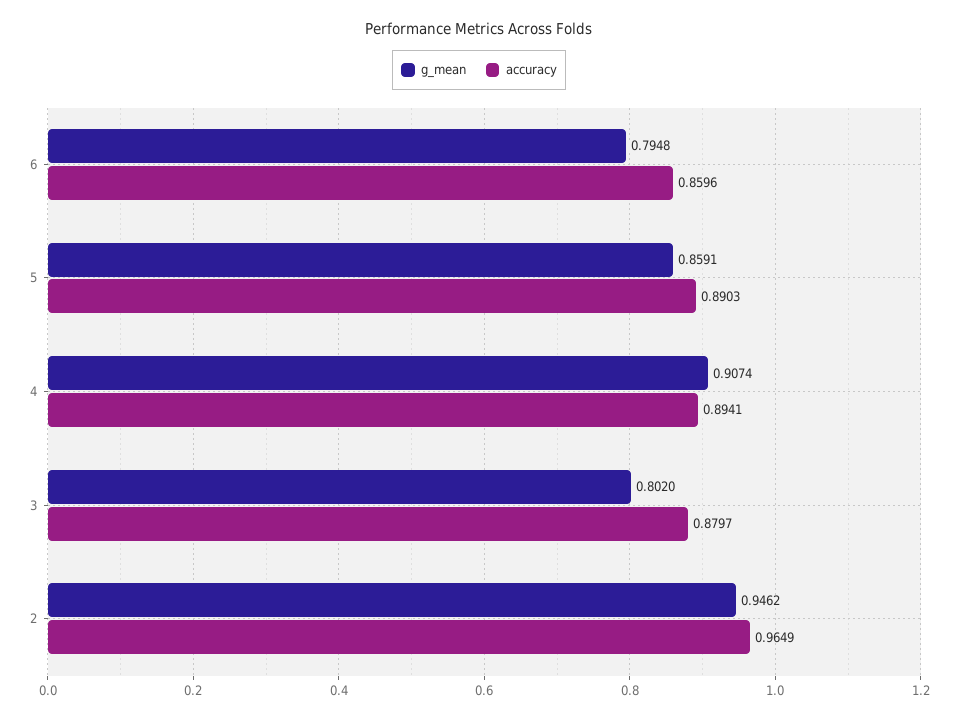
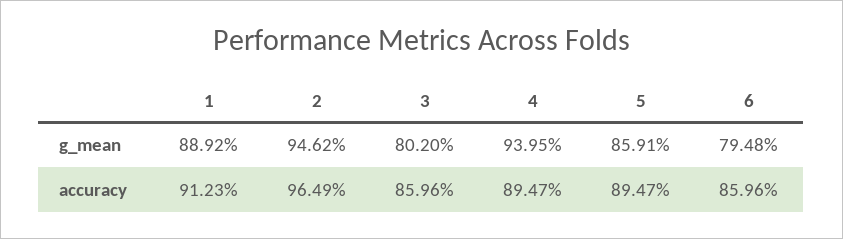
  {
    "g_mean": {
      "6": 0.7948,
      "5": 0.8591,
-     "4": 0.9074,
+     "4": 0.9395,
      "3": 0.802,
-     "2": 0.9462
+     "2": 0.9462,
+     "1": 0.8892
    },
    "accuracy": {
      "6": 0.8596,
-     "5": 0.8903,
+     "5": 0.8947,
-     "4": 0.8941,
+     "4": 0.8947,
-     "3": 0.8797,
+     "3": 0.8596,
-     "2": 0.9649
+     "2": 0.9649,
+     "1": 0.9123
    }
  }

